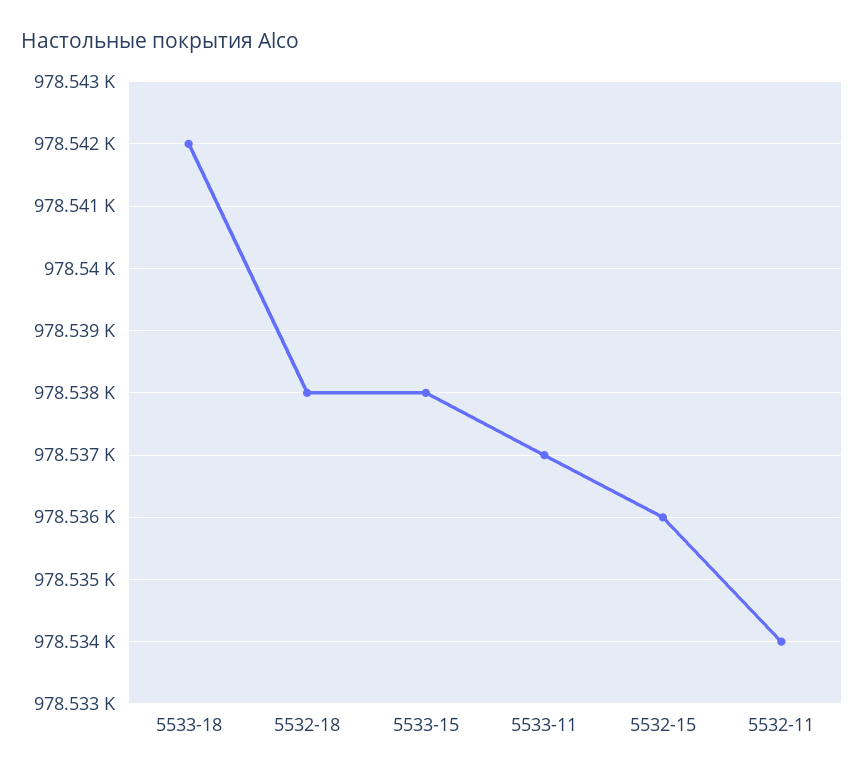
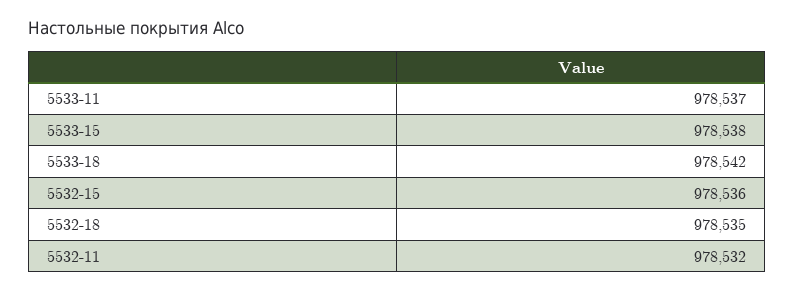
  {
    "5533-18": 978542,
-   "5532-18": 978538,
+   "5532-18": 978535,
    "5533-15": 978538,
    "5533-11": 978537,
    "5532-15": 978536,
-   "5532-11": 978534
+   "5532-11": 978532
  }

